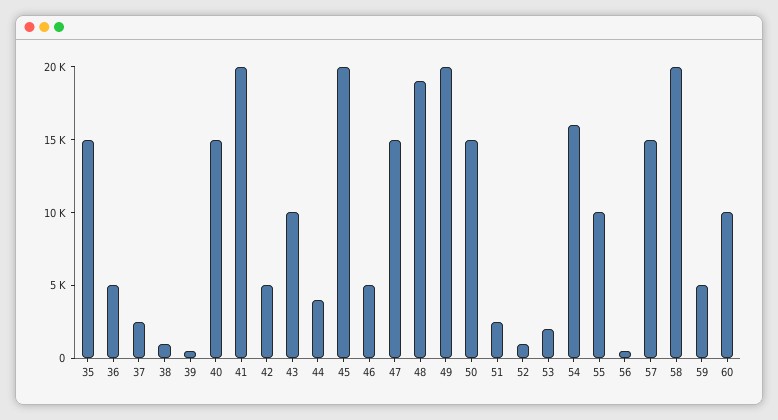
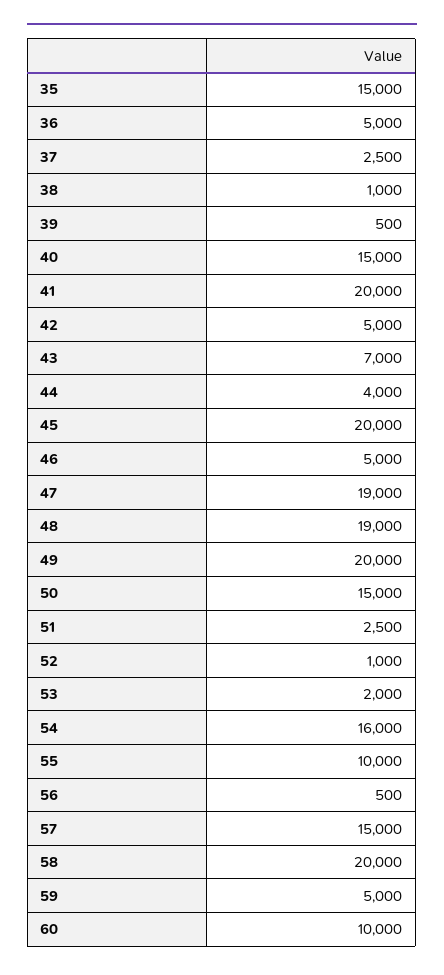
  {
    "35": 15000,
    "36": 5000,
    "37": 2500,
    "38": 1000,
    "39": 500,
    "40": 15000,
    "41": 20000,
    "42": 5000,
-   "43": 10000,
+   "43": 7000,
    "44": 4000,
    "45": 20000,
    "46": 5000,
-   "47": 15000,
+   "47": 19000,
    "48": 19000,
    "49": 20000,
    "50": 15000,
    "51": 2500,
    "52": 1000,
    "53": 2000,
    "54": 16000,
    "55": 10000,
    "56": 500,
    "57": 15000,
    "58": 20000,
    "59": 5000,
    "60": 10000
  }

